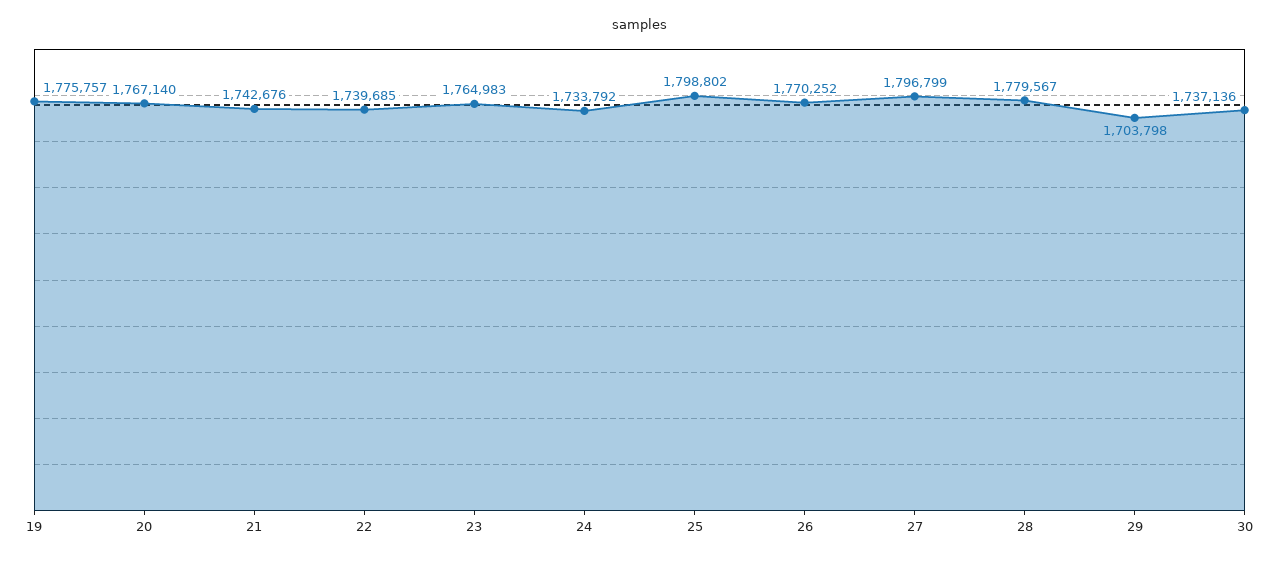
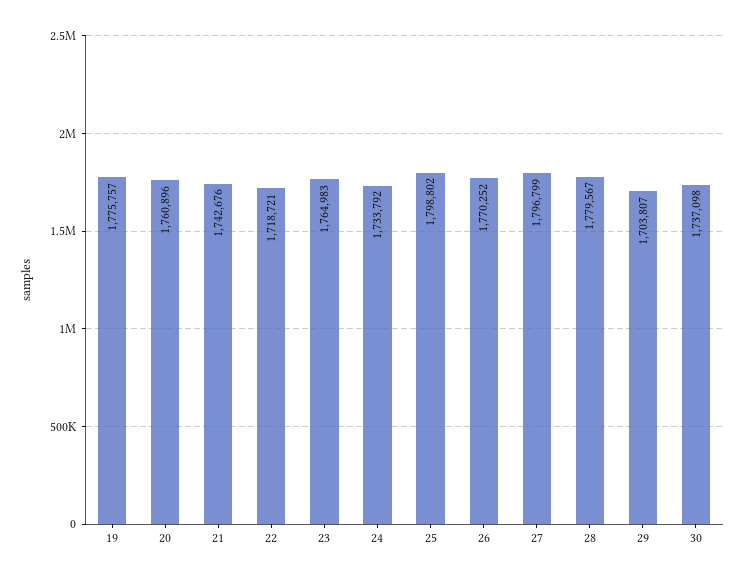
  {
    "19": 1775757,
-   "20": 1767140,
+   "20": 1760896,
    "21": 1742676,
-   "22": 1739685,
+   "22": 1718721,
    "23": 1764983,
    "24": 1733792,
    "25": 1798802,
    "26": 1770252,
    "27": 1796799,
    "28": 1779567,
-   "29": 1703798,
+   "29": 1703807,
-   "30": 1737136
+   "30": 1737098
  }

